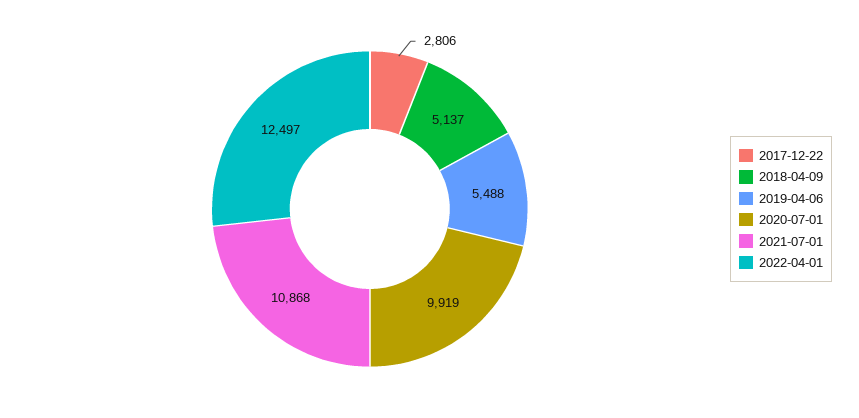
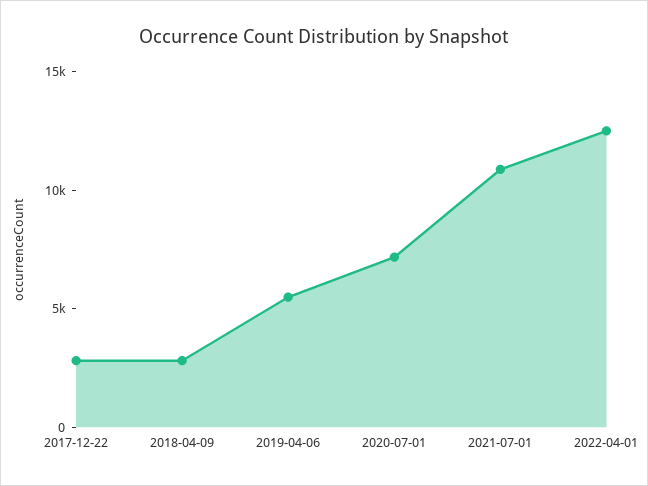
  {
    "2017-12-22": 2806,
-   "2018-04-09": 5137,
+   "2018-04-09": 3000,
    "2019-04-06": 5488,
-   "2020-07-01": 9919,
+   "2020-07-01": 7000,
    "2021-07-01": 10868,
    "2022-04-01": 12497
  }

